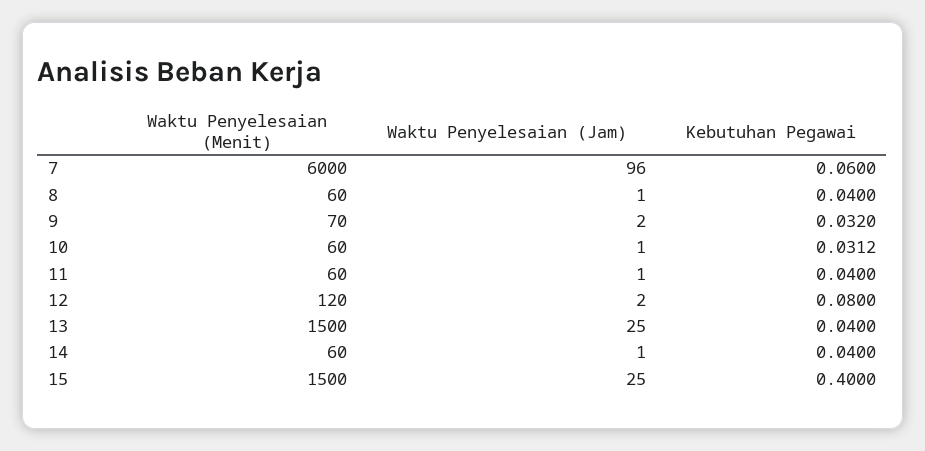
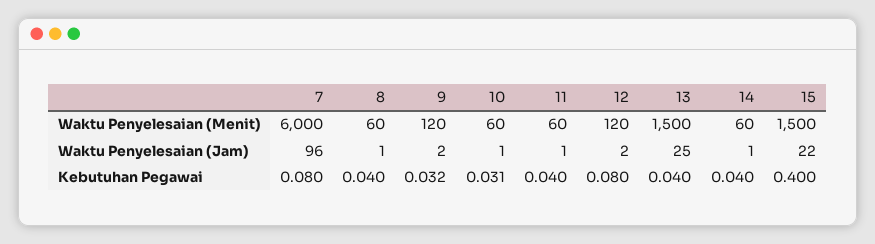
  {
    "Waktu Penyelesaian (Menit)": {
      "7": 6000,
      "8": 60,
-     "9": 70,
+     "9": 120,
      "10": 60,
      "11": 60,
      "12": 120,
      "13": 1500,
      "14": 60,
      "15": 1500
    },
    "Waktu Penyelesaian (Jam)": {
      "7": 96,
      "8": 1,
      "9": 2,
      "10": 1,
      "11": 1,
      "12": 2,
      "13": 25,
      "14": 1,
-     "15": 25
+     "15": 22
    },
    "Kebutuhan Pegawai": {
-     "7": 0.06,
+     "7": 0.08,
      "8": 0.04,
      "9": 0.032,
      "10": 0.0312,
      "11": 0.04,
      "12": 0.08,
      "13": 0.04,
      "14": 0.04,
      "15": 0.4
    }
  }

